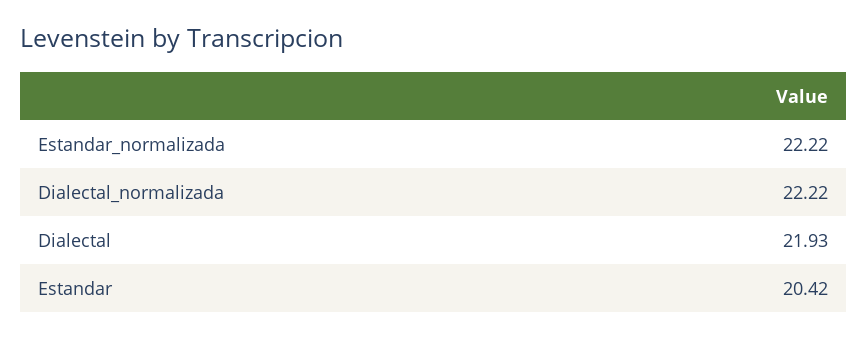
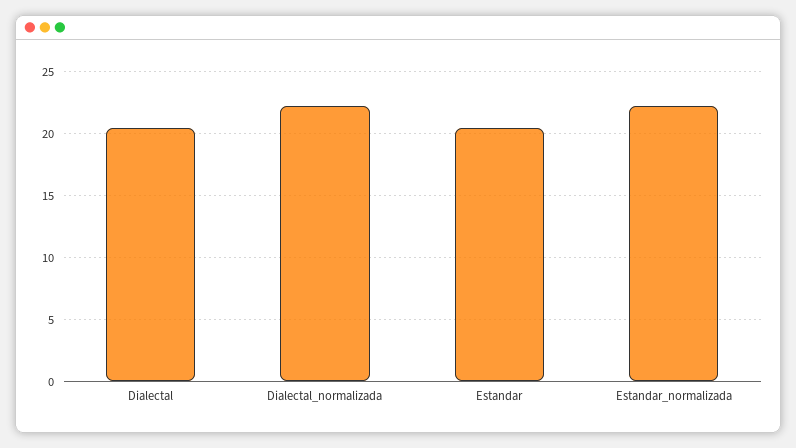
  {
    "Estandar_normalizada": 22.22,
    "Dialectal_normalizada": 22.22,
-   "Dialectal": 21.93,
+   "Dialectal": 20.5,
    "Estandar": 20.42
  }

